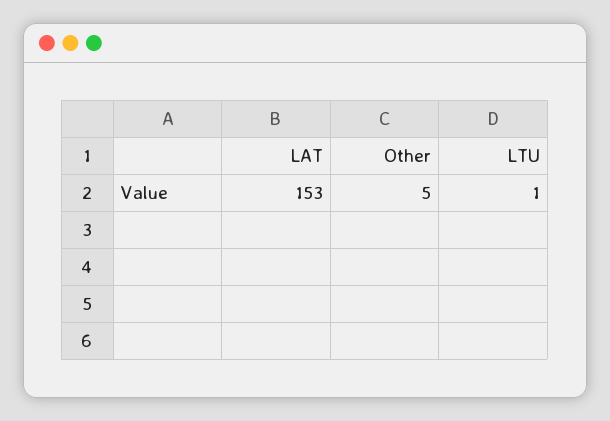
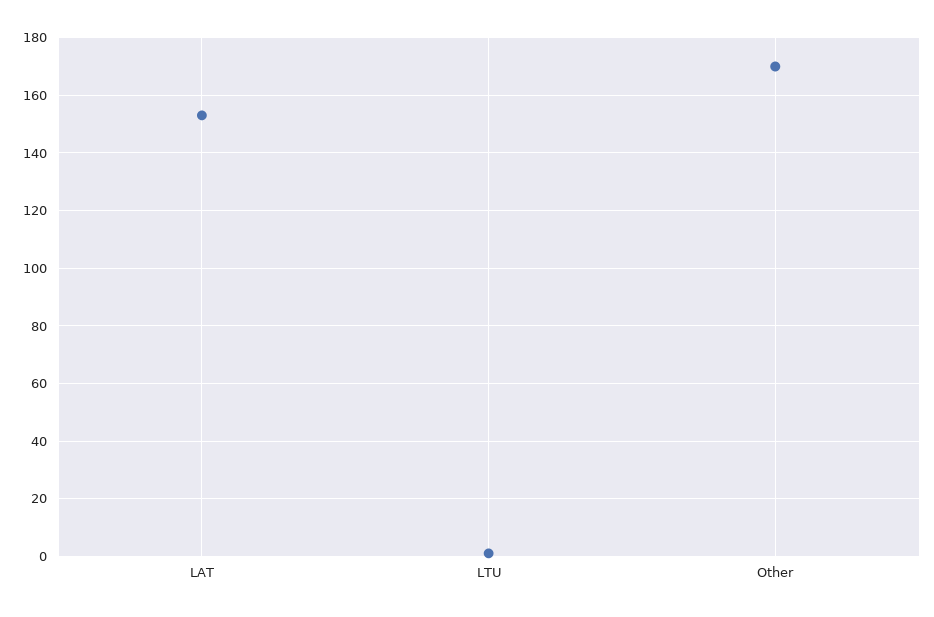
  {
    "LAT": 153,
-   "Other": 5,
+   "Other": 170,
    "LTU": 1
  }

